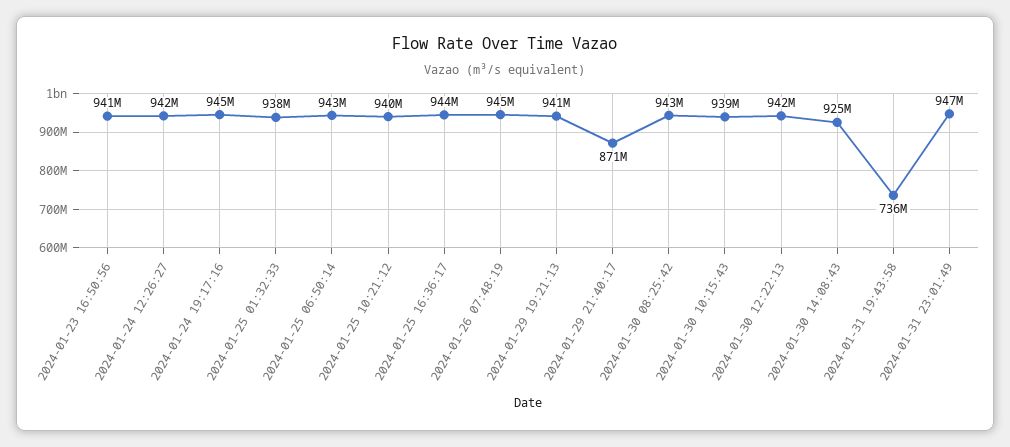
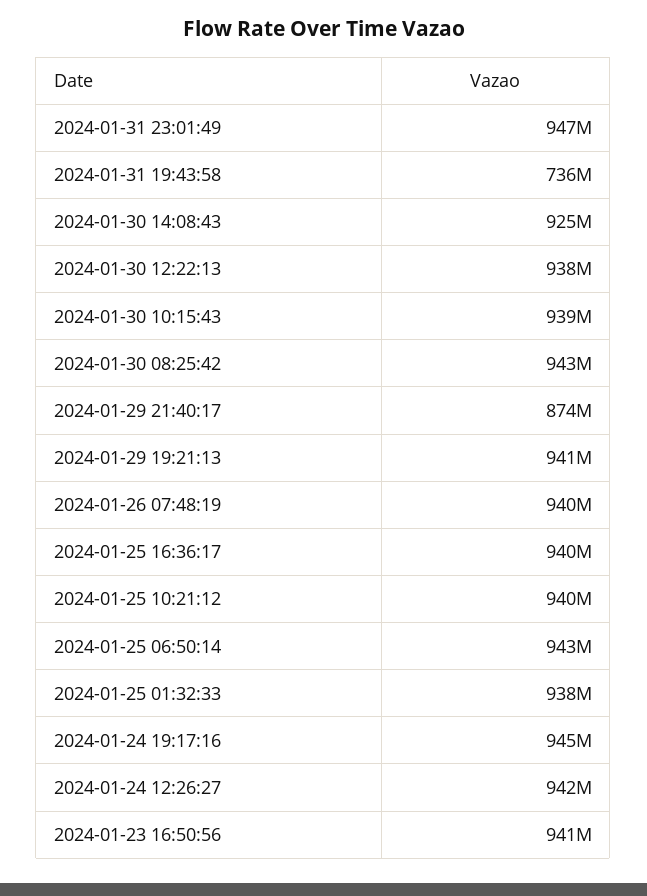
  {
    "2024-01-23 16:50:56": 941000000,
    "2024-01-24 12:26:27": 942000000,
    "2024-01-24 19:17:16": 945000000,
    "2024-01-25 01:32:33": 938000000,
    "2024-01-25 06:50:14": 943000000,
    "2024-01-25 10:21:12": 940000000,
-   "2024-01-25 16:36:17": 944000000,
+   "2024-01-25 16:36:17": 940000000,
-   "2024-01-26 07:48:19": 945000000,
+   "2024-01-26 07:48:19": 940000000,
    "2024-01-29 19:21:13": 941000000,
-   "2024-01-29 21:40:17": 871000000,
+   "2024-01-29 21:40:17": 874000000,
    "2024-01-30 08:25:42": 943000000,
    "2024-01-30 10:15:43": 939000000,
-   "2024-01-30 12:22:13": 942000000,
+   "2024-01-30 12:22:13": 938000000,
    "2024-01-30 14:08:43": 925000000,
    "2024-01-31 19:43:58": 736000000,
    "2024-01-31 23:01:49": 947000000
  }

